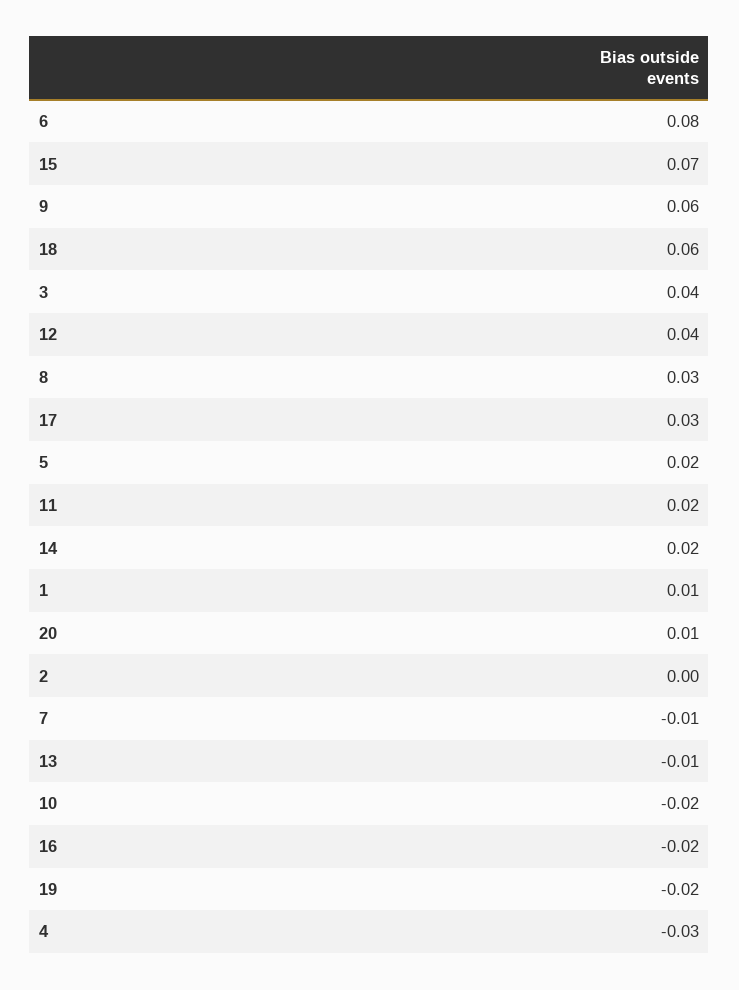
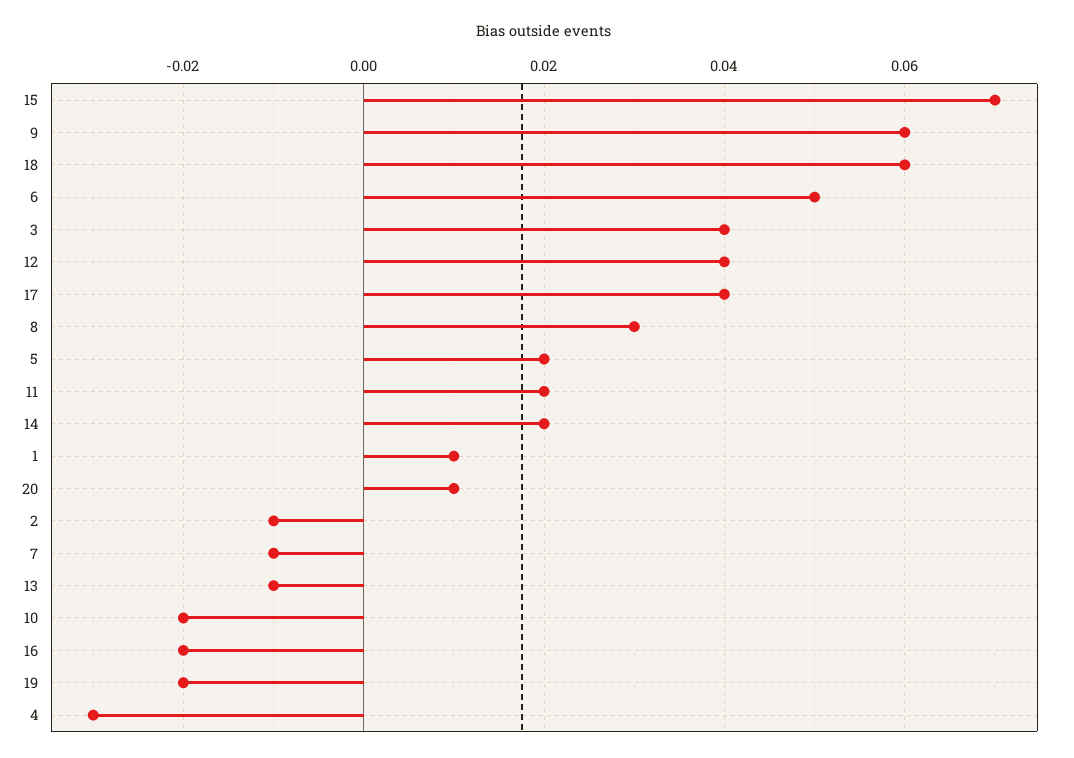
  {
-   "6": 0.08,
+   "6": 0.05,
    "15": 0.07,
    "9": 0.06,
    "18": 0.06,
    "3": 0.04,
    "12": 0.04,
    "8": 0.03,
-   "17": 0.03,
+   "17": 0.04,
    "5": 0.02,
    "11": 0.02,
    "14": 0.02,
    "1": 0.01,
    "20": 0.01,
-   "2": 0,
+   "2": -0.01,
    "7": -0.01,
    "13": -0.01,
    "10": -0.02,
    "16": -0.02,
    "19": -0.02,
    "4": -0.03
  }

